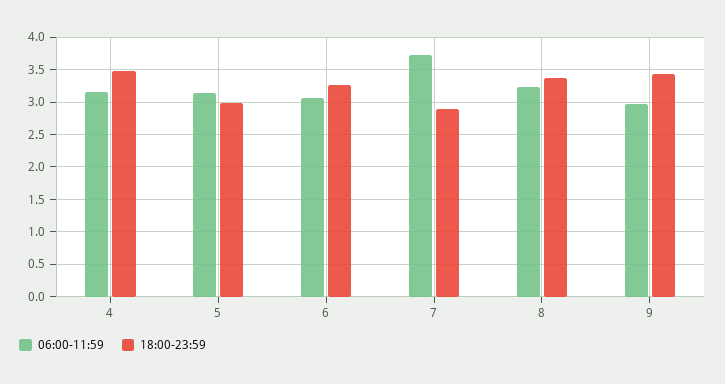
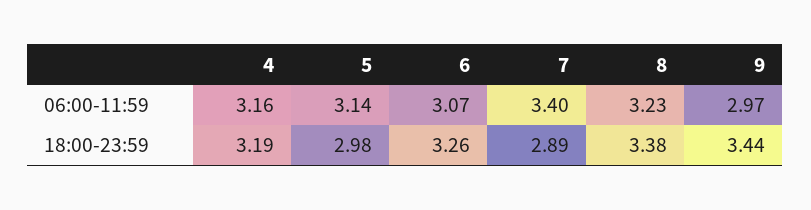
  {
    "06:00-11:59": {
      "4": 3.16,
      "5": 3.14,
      "6": 3.07,
-     "7": 3.7,
+     "7": 3.4,
      "8": 3.23,
      "9": 2.97
    },
    "18:00-23:59": {
-     "4": 3.5,
+     "4": 3.19,
      "5": 2.98,
      "6": 3.26,
      "7": 2.89,
      "8": 3.38,
      "9": 3.44
    }
  }

